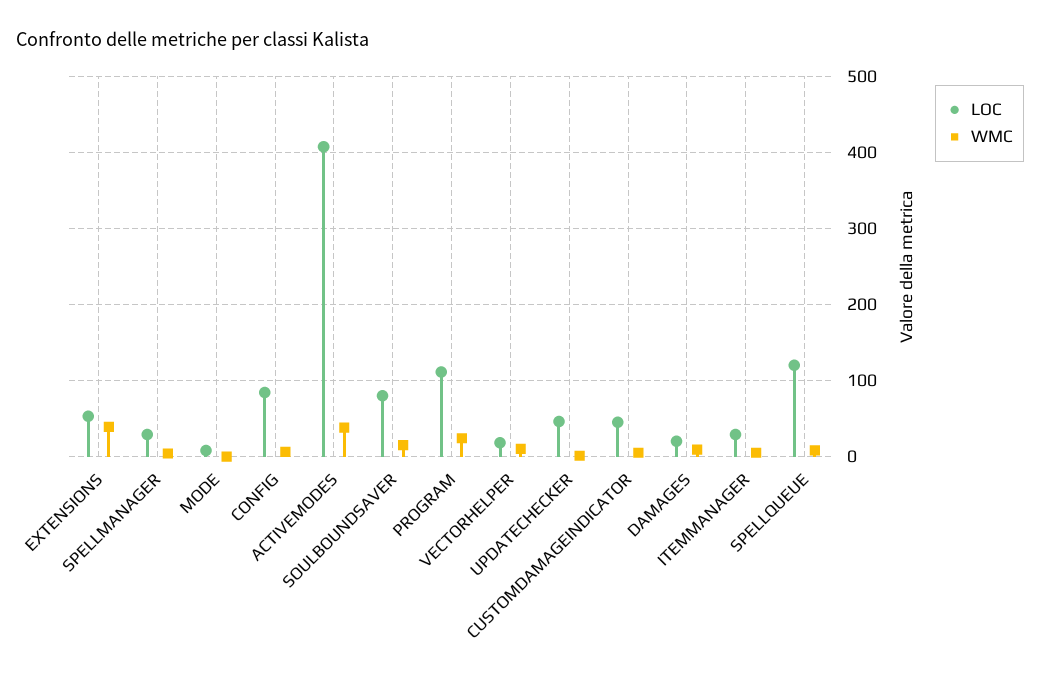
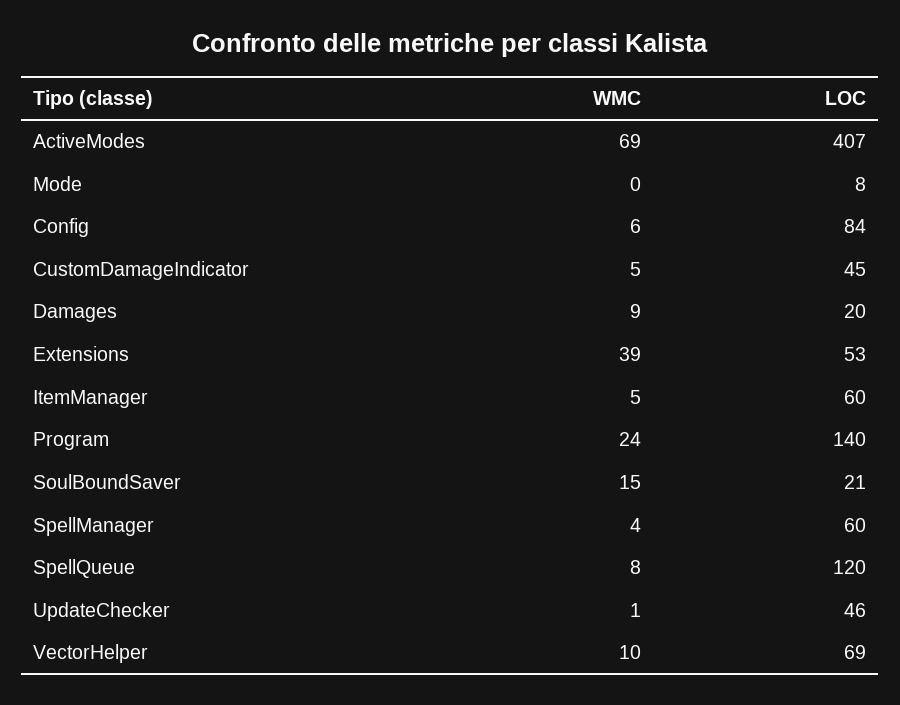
  {
    "LOC": {
      "EXTENSIONS": 53,
-     "SPELLMANAGER": 30,
+     "SPELLMANAGER": 60,
      "MODE": 8,
      "CONFIG": 84,
      "ACTIVEMODES": 407,
-     "SOULBOUNDSAVER": 80,
+     "SOULBOUNDSAVER": 21,
-     "PROGRAM": 110,
+     "PROGRAM": 140,
-     "VECTORHELPER": 20,
+     "VECTORHELPER": 69,
      "UPDATECHECKER": 46,
      "CUSTOMDAMAGEINDICATOR": 45,
      "DAMAGES": 20,
-     "ITEMMANAGER": 30,
+     "ITEMMANAGER": 60,
      "SPELLQUEUE": 120
    },
    "WMC": {
      "EXTENSIONS": 39,
      "SPELLMANAGER": 4,
      "MODE": 0,
      "CONFIG": 6,
-     "ACTIVEMODES": 40,
+     "ACTIVEMODES": 69,
      "SOULBOUNDSAVER": 15,
      "PROGRAM": 24,
      "VECTORHELPER": 10,
      "UPDATECHECKER": 1,
      "CUSTOMDAMAGEINDICATOR": 5,
      "DAMAGES": 9,
      "ITEMMANAGER": 5,
      "SPELLQUEUE": 8
    }
  }

